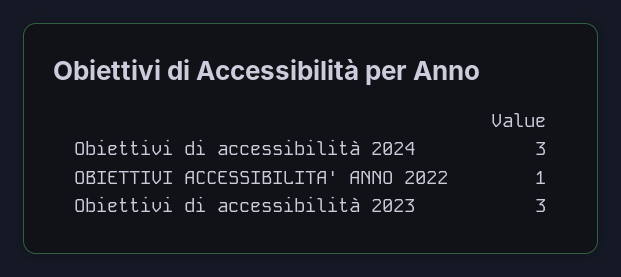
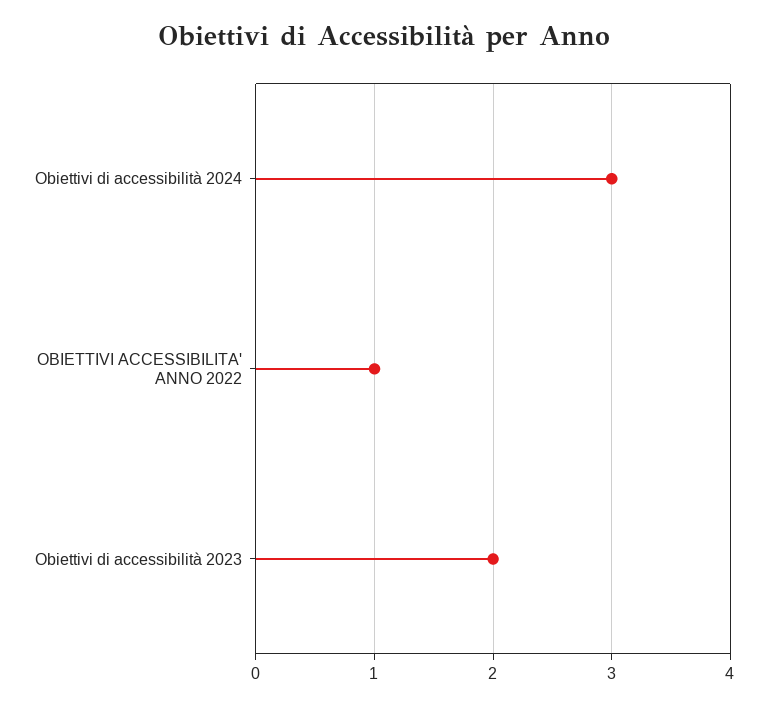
  {
    "Obiettivi di accessibilità 2024": 3,
    "OBIETTIVI ACCESSIBILITA' ANNO 2022": 1,
-   "Obiettivi di accessibilità 2023": 3
+   "Obiettivi di accessibilità 2023": 2
  }

